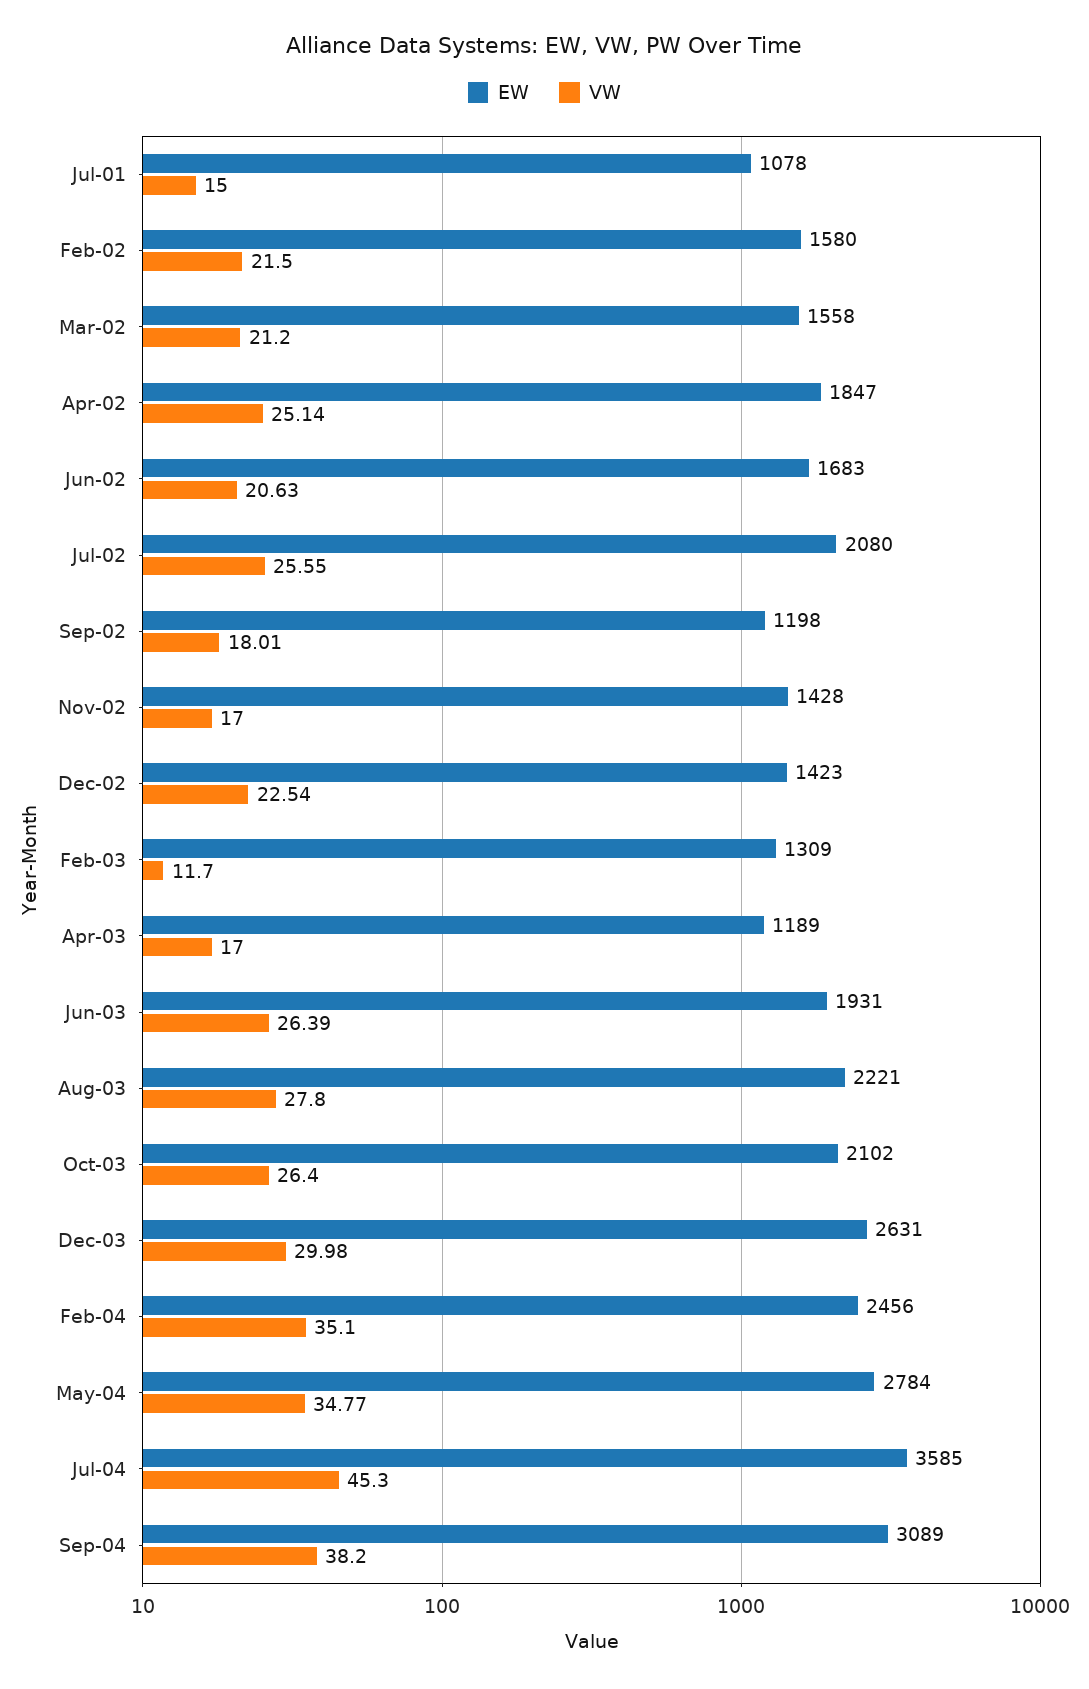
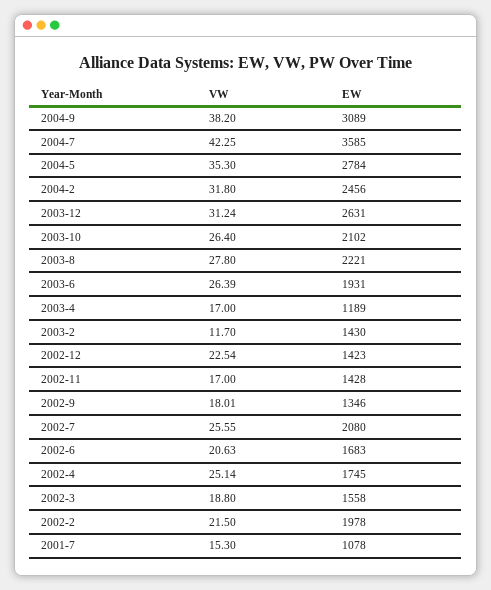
  {
    "EW": {
      "Jul-01": 1078,
-     "Feb-02": 1580,
+     "Feb-02": 1978,
      "Mar-02": 1558,
-     "Apr-02": 1847,
+     "Apr-02": 1745,
      "Jun-02": 1683,
      "Jul-02": 2080,
-     "Sep-02": 1198,
+     "Sep-02": 1346,
      "Nov-02": 1428,
      "Dec-02": 1423,
-     "Feb-03": 1309,
+     "Feb-03": 1430,
      "Apr-03": 1189,
      "Jun-03": 1931,
      "Aug-03": 2221,
      "Oct-03": 2102,
      "Dec-03": 2631,
      "Feb-04": 2456,
      "May-04": 2784,
      "Jul-04": 3585,
      "Sep-04": 3089
    },
    "VW": {
-     "Jul-01": 15,
+     "Jul-01": 15.3,
      "Feb-02": 21.5,
-     "Mar-02": 21.2,
+     "Mar-02": 18.8,
      "Apr-02": 25.14,
      "Jun-02": 20.63,
      "Jul-02": 25.55,
      "Sep-02": 18.01,
      "Nov-02": 17,
      "Dec-02": 22.54,
      "Feb-03": 11.7,
      "Apr-03": 17,
      "Jun-03": 26.39,
      "Aug-03": 27.8,
      "Oct-03": 26.4,
-     "Dec-03": 29.98,
+     "Dec-03": 31.24,
-     "Feb-04": 35.1,
+     "Feb-04": 31.8,
-     "May-04": 34.77,
+     "May-04": 35.3,
-     "Jul-04": 45.3,
+     "Jul-04": 42.25,
      "Sep-04": 38.2
    }
  }

